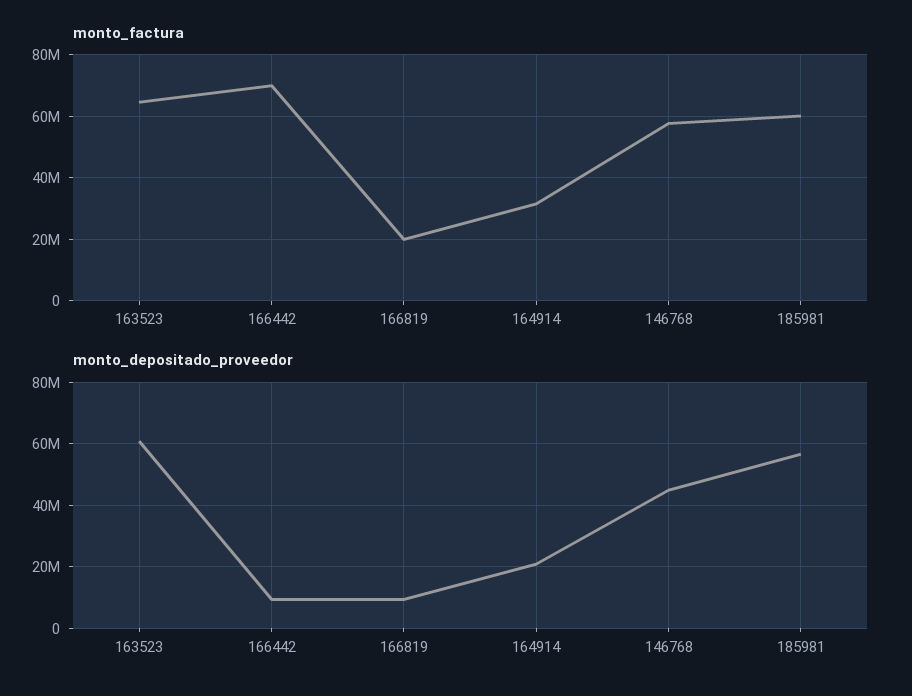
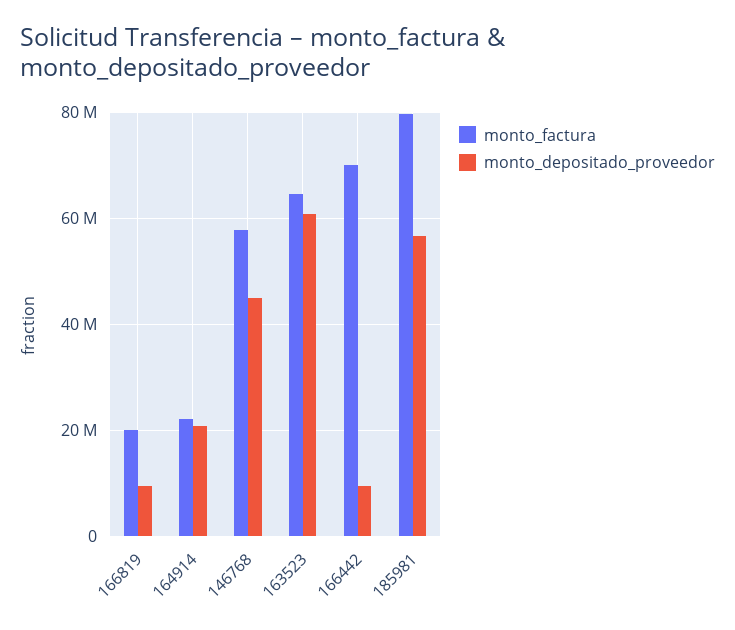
  {
    "monto_factura": {
      "163523": 64000000,
      "166442": 70000000,
      "166819": 20000000,
-     "164914": 32000000,
+     "164914": 22000000,
      "146768": 58000000,
-     "185981": 60000000
+     "185981": 80000000
    },
    "monto_depositado_proveedor": {
      "163523": 60000000,
      "166442": 10000000,
      "166819": 10000000,
      "164914": 20000000,
      "146768": 44000000,
      "185981": 56000000
    }
  }

